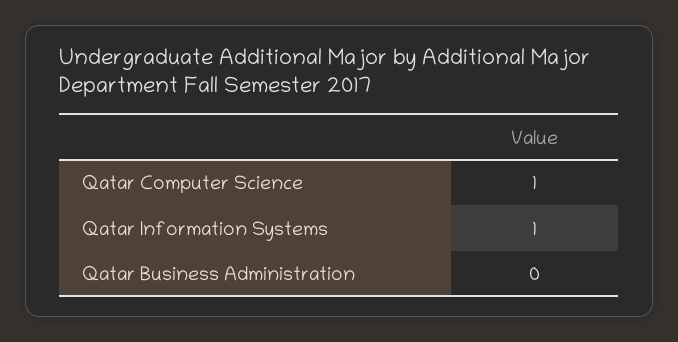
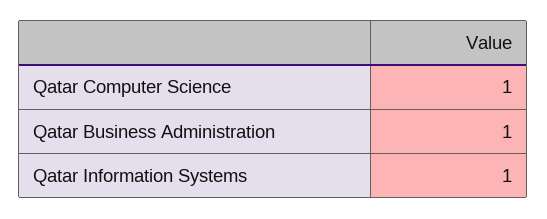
  {
    "Qatar Computer Science": 1,
    "Qatar Information Systems": 1,
-   "Qatar Business Administration": 0
+   "Qatar Business Administration": 1
  }

